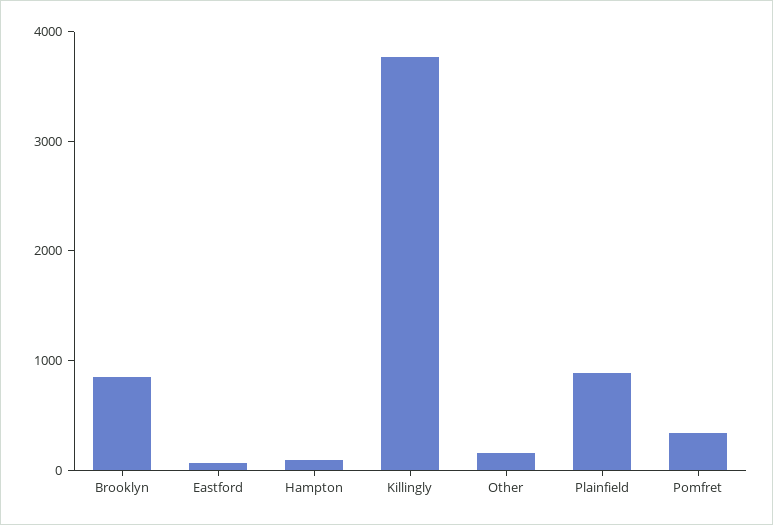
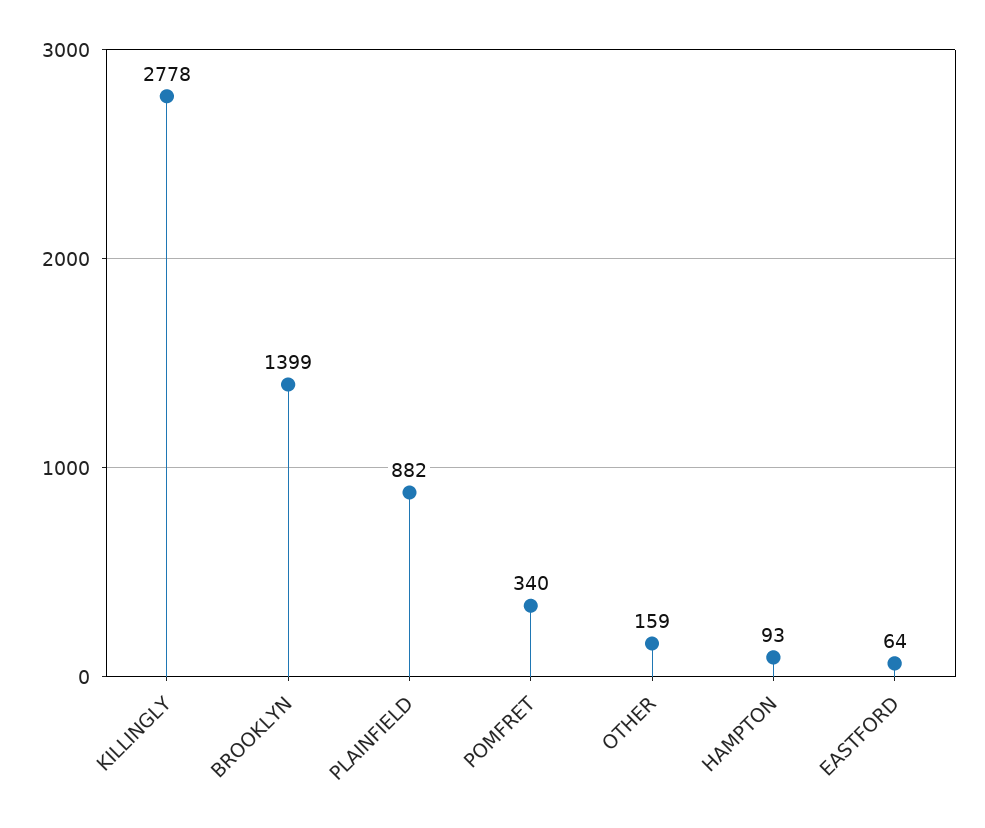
  {
-   "Brooklyn": 800,
+   "Brooklyn": 1399,
    "Eastford": 64,
    "Hampton": 93,
-   "Killingly": 3800,
+   "Killingly": 2778,
    "Other": 159,
    "Plainfield": 882,
    "Pomfret": 340
  }

